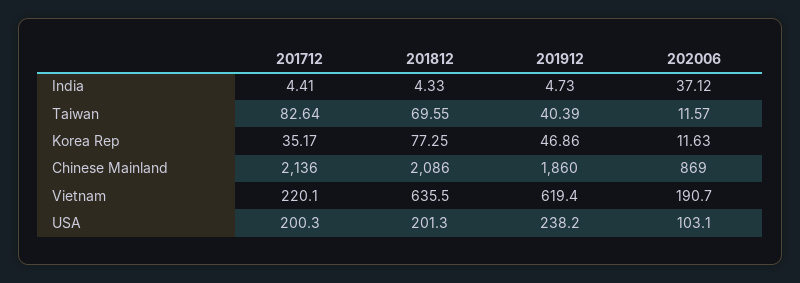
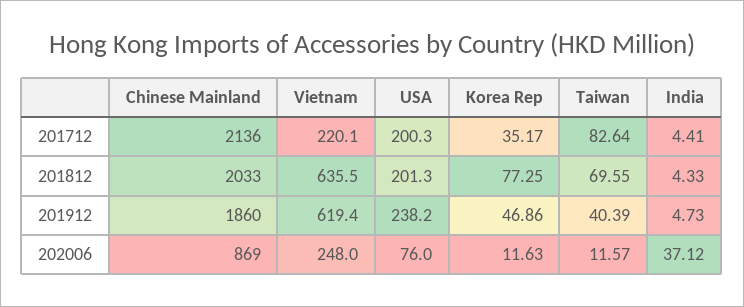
  {
    "201712": {
      "India": 4.41,
      "Taiwan": 82.64,
      "Korea Rep": 35.17,
      "Chinese Mainland": 2136,
      "Vietnam": 220.1,
      "USA": 200.3
    },
    "201812": {
      "India": 4.33,
      "Taiwan": 69.55,
      "Korea Rep": 77.25,
-     "Chinese Mainland": 2086,
+     "Chinese Mainland": 2033,
      "Vietnam": 635.5,
      "USA": 201.3
    },
    "201912": {
      "India": 4.73,
      "Taiwan": 40.39,
      "Korea Rep": 46.86,
      "Chinese Mainland": 1860,
      "Vietnam": 619.4,
      "USA": 238.2
    },
    "202006": {
      "India": 37.12,
      "Taiwan": 11.57,
      "Korea Rep": 11.63,
      "Chinese Mainland": 869,
-     "Vietnam": 190.7,
+     "Vietnam": 248,
-     "USA": 103.1
+     "USA": 76
    }
  }

